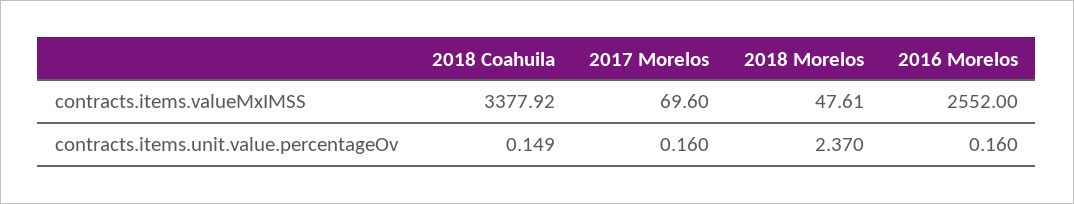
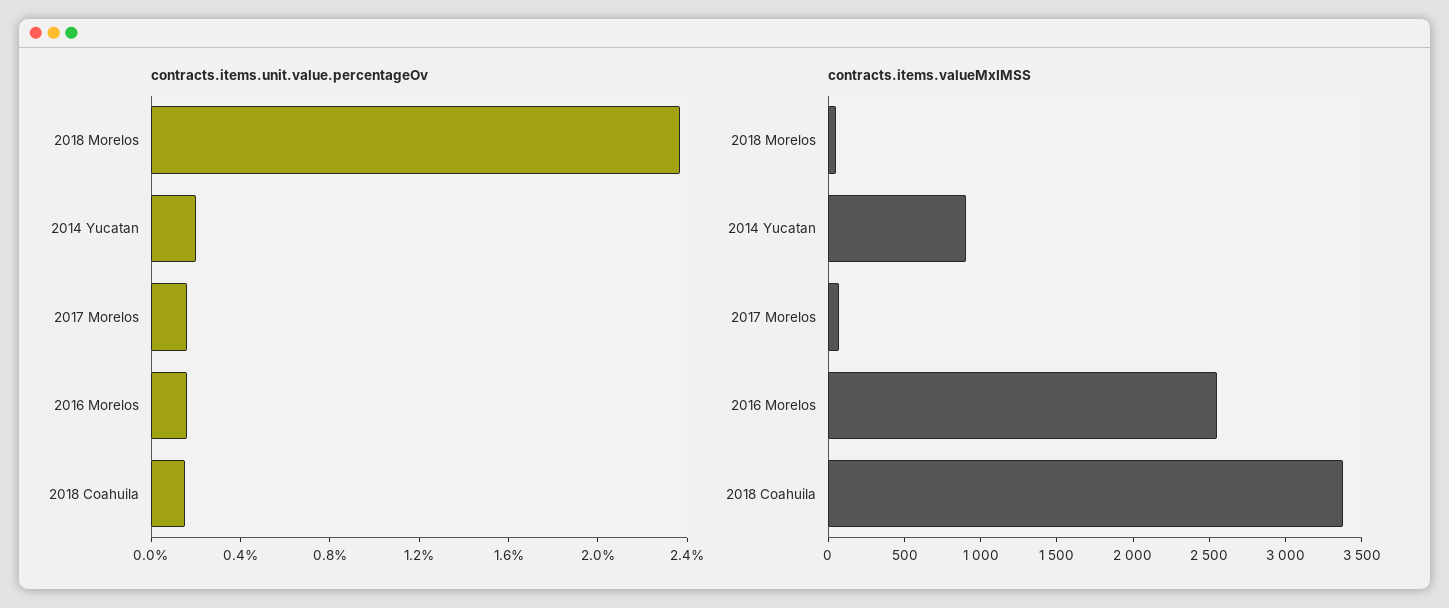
  {
    "contracts.items.valueMxIMSS": {
      "2018 Coahuila": 3377.92,
      "2017 Morelos": 69.6,
      "2018 Morelos": 47.61,
-     "2016 Morelos": 2552
+     "2016 Morelos": 2552,
+     "2014 Yucatan": 900
    },
    "contracts.items.unit.value.percentageOv": {
      "2018 Coahuila": 0.149,
      "2017 Morelos": 0.16,
      "2018 Morelos": 2.37,
-     "2016 Morelos": 0.16
+     "2016 Morelos": 0.16,
+     "2014 Yucatan": 0.2
    }
  }

